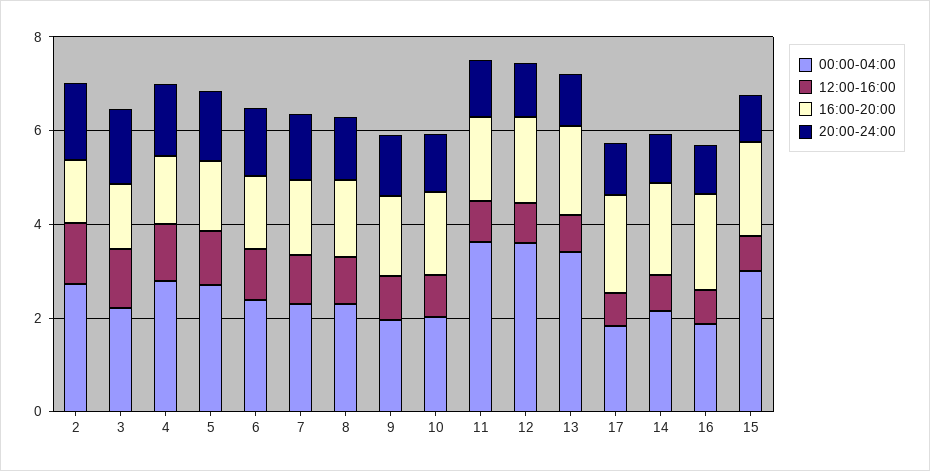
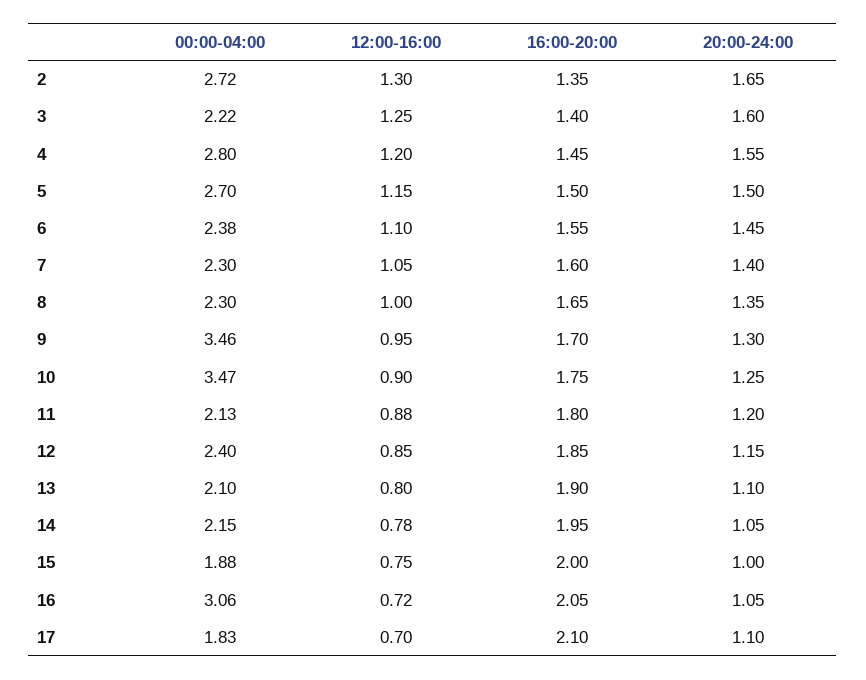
  {
    "00:00-04:00": {
      "2": 2.72,
      "3": 2.22,
      "4": 2.8,
      "5": 2.7,
      "6": 2.38,
      "7": 2.3,
      "8": 2.3,
-     "9": 2,
+     "9": 3.46,
-     "10": 2,
+     "10": 3.47,
-     "11": 3.5,
+     "11": 2.13,
-     "12": 3.5,
+     "12": 2.4,
-     "13": 3.5,
+     "13": 2.1,
      "17": 1.83,
      "14": 2.15,
-     "16": 2,
+     "16": 3.06,
-     "15": 3
+     "15": 1.88
    },
    "12:00-16:00": {
      "2": 1.3,
      "3": 1.25,
      "4": 1.2,
      "5": 1.15,
      "6": 1.1,
      "7": 1.05,
      "8": 1,
      "9": 0.95,
      "10": 0.9,
      "11": 0.88,
      "12": 0.85,
      "13": 0.8,
      "17": 0.7,
      "14": 0.78,
      "16": 0.72,
      "15": 0.75
    },
    "16:00-20:00": {
      "2": 1.35,
      "3": 1.4,
      "4": 1.45,
      "5": 1.5,
      "6": 1.55,
      "7": 1.6,
      "8": 1.65,
      "9": 1.7,
      "10": 1.75,
      "11": 1.8,
      "12": 1.85,
      "13": 1.9,
      "17": 2.1,
      "14": 1.95,
      "16": 2.05,
      "15": 2
    },
    "20:00-24:00": {
      "2": 1.65,
      "3": 1.6,
      "4": 1.55,
      "5": 1.5,
      "6": 1.45,
      "7": 1.4,
      "8": 1.35,
      "9": 1.3,
      "10": 1.25,
      "11": 1.2,
      "12": 1.15,
      "13": 1.1,
      "17": 1.1,
      "14": 1.05,
      "16": 1.05,
      "15": 1
    }
  }

